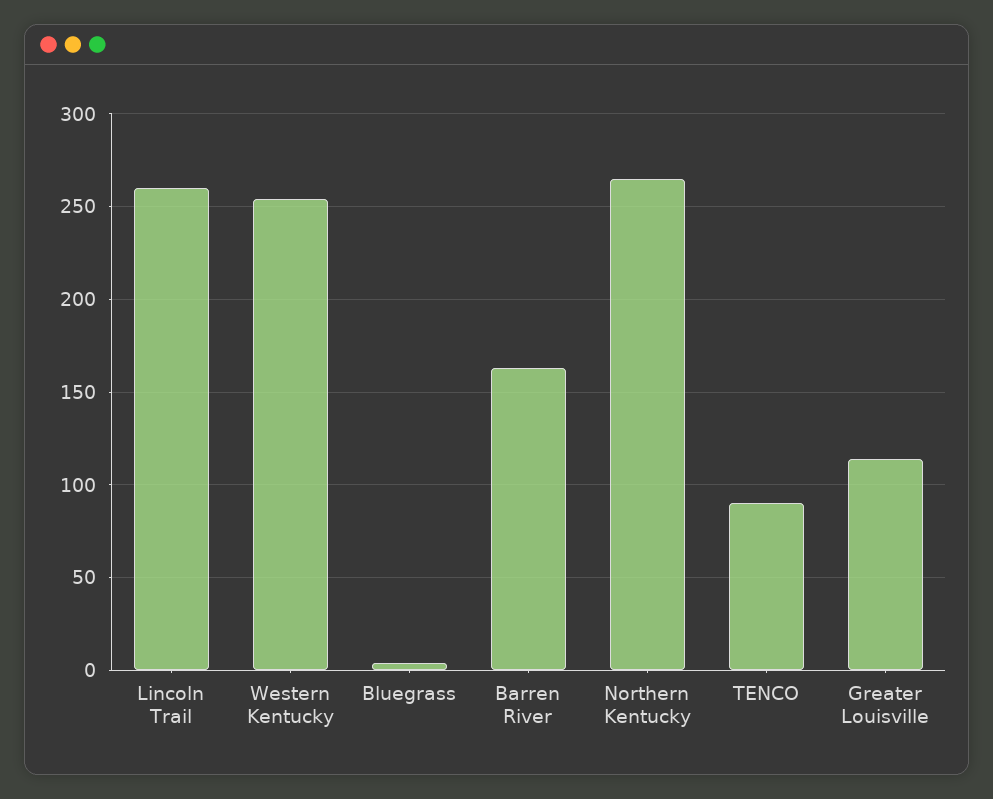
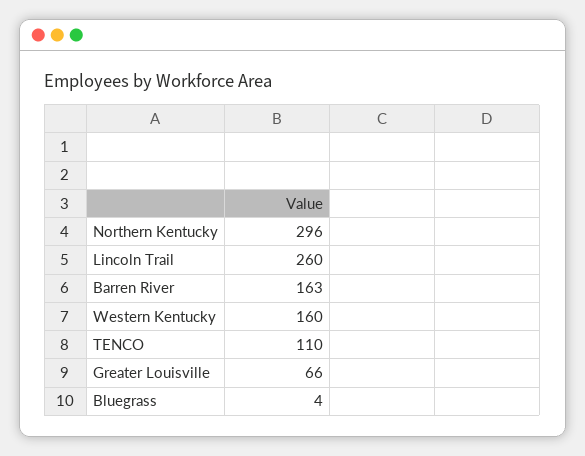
  {
    "Lincoln Trail": 260,
-   "Western Kentucky": 255,
+   "Western Kentucky": 160,
    "Bluegrass": 4,
    "Barren River": 163,
-   "Northern Kentucky": 265,
+   "Northern Kentucky": 296,
-   "TENCO": 90,
+   "TENCO": 110,
-   "Greater Louisville": 115
+   "Greater Louisville": 66
  }

